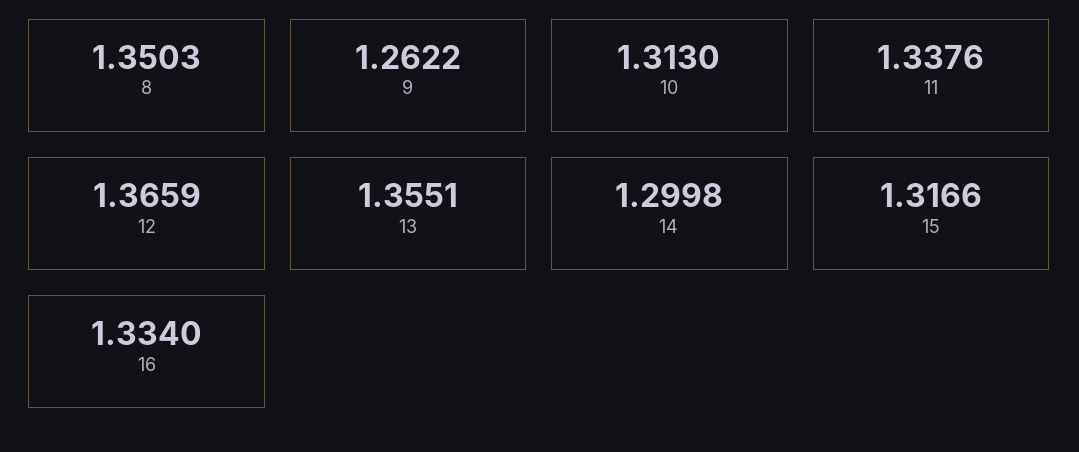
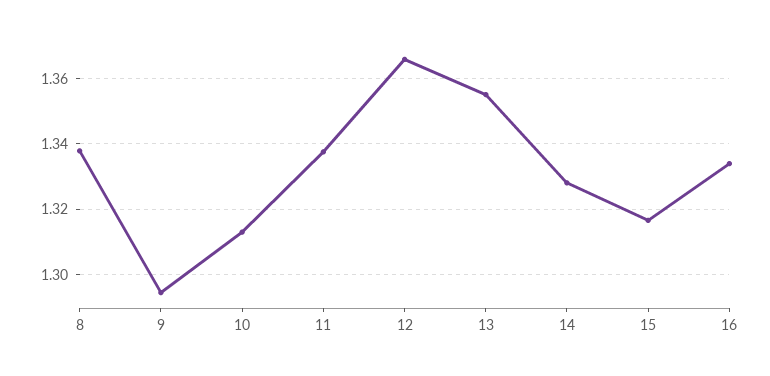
  {
-   "8": 1.3503,
+   "8": 1.338,
-   "9": 1.2622,
+   "9": 1.294,
    "10": 1.313,
    "11": 1.3376,
    "12": 1.3659,
    "13": 1.3551,
-   "14": 1.2998,
+   "14": 1.328,
    "15": 1.3166,
    "16": 1.334
  }

